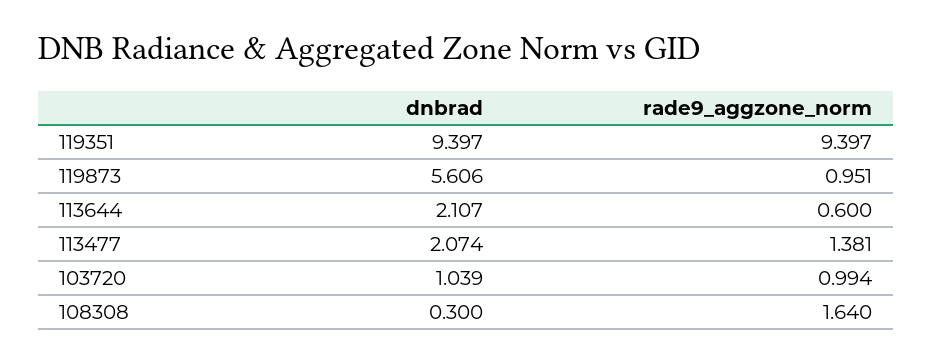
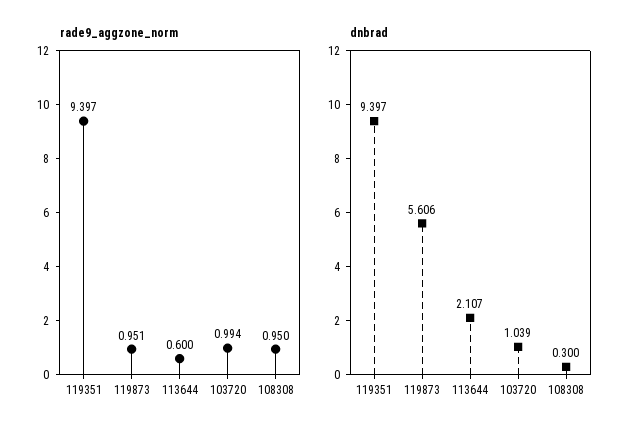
  {
    "dnbrad": {
      "119351": 9.397,
      "119873": 5.606,
      "113644": 2.107,
-     "113477": 2.074,
      "103720": 1.039,
      "108308": 0.3
    },
    "rade9_aggzone_norm": {
      "119351": 9.397,
      "119873": 0.951,
      "113644": 0.6,
-     "113477": 1.381,
      "103720": 0.994,
-     "108308": 1.64
+     "108308": 0.95
    }
  }

